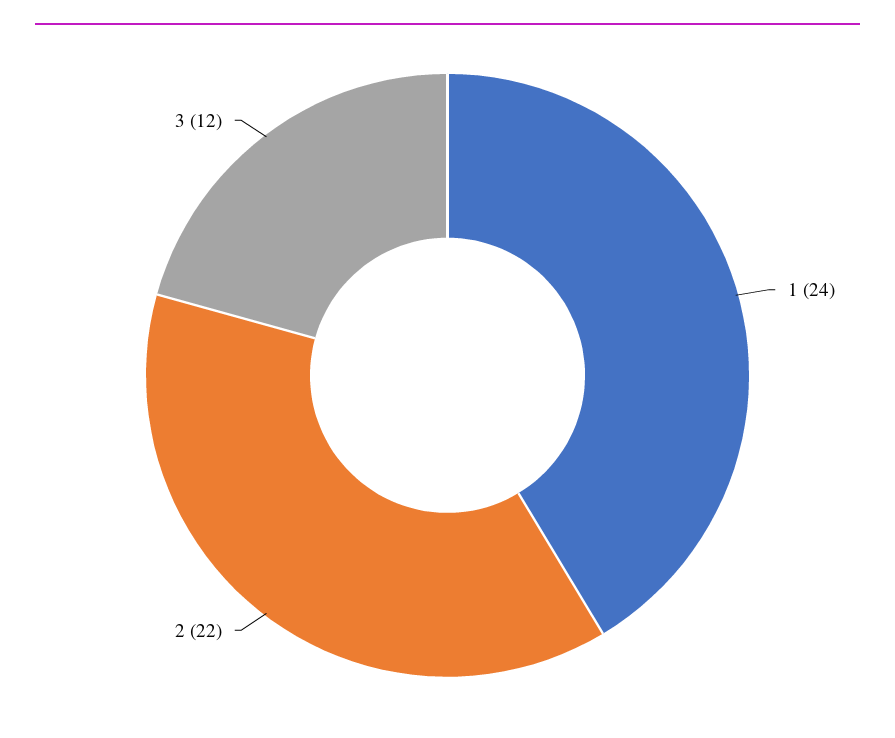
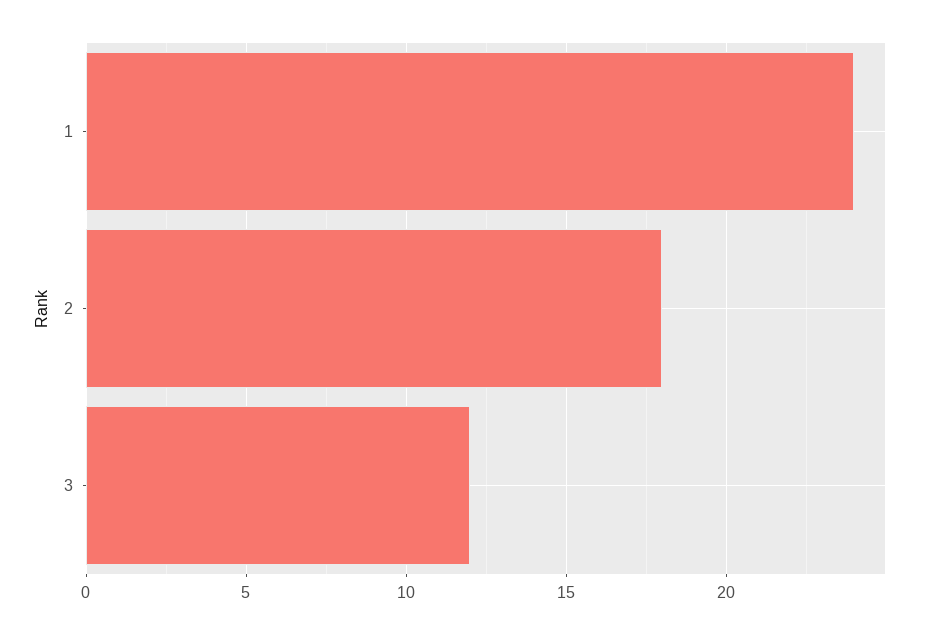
  {
    "1": 24,
-   "2": 22,
+   "2": 18,
    "3": 12
  }

